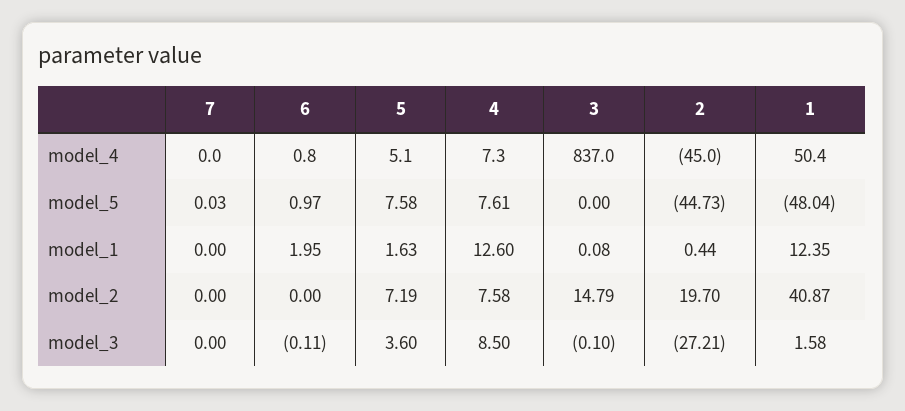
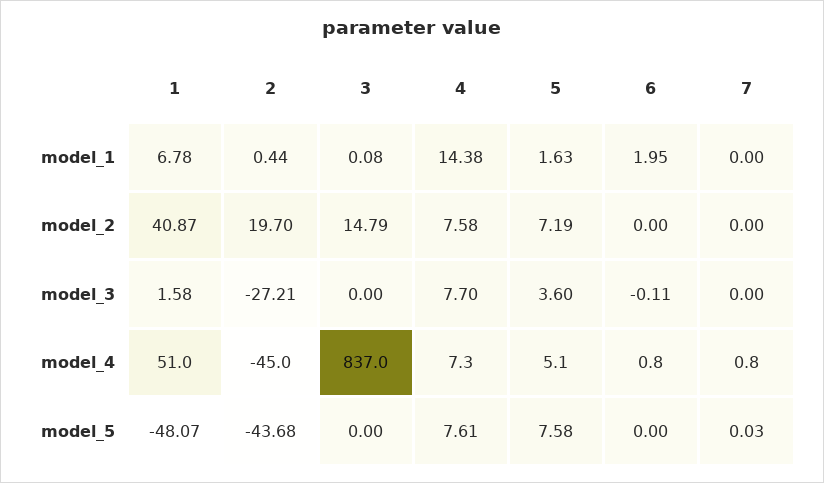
  {
    "7": {
-     "model_4": 0,
+     "model_4": 0.8,
      "model_5": 0.03,
      "model_1": 0,
      "model_2": 0,
      "model_3": 0
    },
    "6": {
      "model_4": 0.8,
-     "model_5": 0.97,
+     "model_5": 0,
      "model_1": 1.95,
      "model_2": 0,
      "model_3": -0.11
    },
    "5": {
      "model_4": 5.1,
      "model_5": 7.58,
      "model_1": 1.63,
      "model_2": 7.19,
      "model_3": 3.6
    },
    "4": {
      "model_4": 7.3,
      "model_5": 7.61,
-     "model_1": 12.6,
+     "model_1": 14.38,
      "model_2": 7.58,
-     "model_3": 8.5
+     "model_3": 7.7
    },
    "3": {
      "model_4": 837,
      "model_5": 0,
      "model_1": 0.08,
      "model_2": 14.79,
-     "model_3": -0.1
+     "model_3": 0
    },
    "2": {
      "model_4": -45,
-     "model_5": -44.73,
+     "model_5": -43.68,
      "model_1": 0.44,
      "model_2": 19.7,
      "model_3": -27.21
    },
    "1": {
-     "model_4": 50.4,
+     "model_4": 51,
-     "model_5": -48.04,
+     "model_5": -48.07,
-     "model_1": 12.35,
+     "model_1": 6.78,
      "model_2": 40.87,
      "model_3": 1.58
    }
  }

